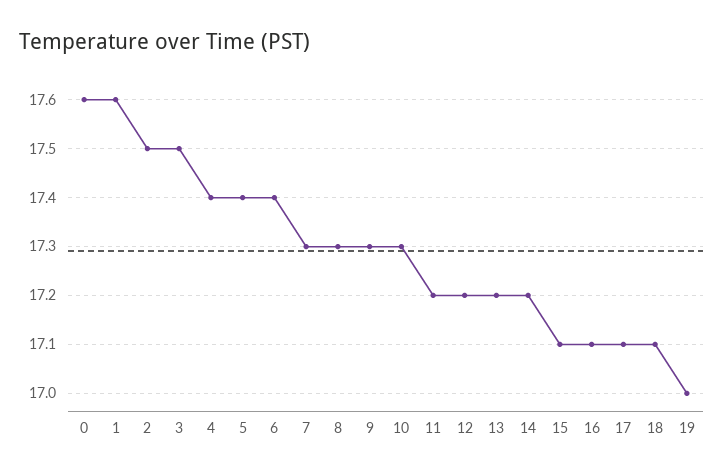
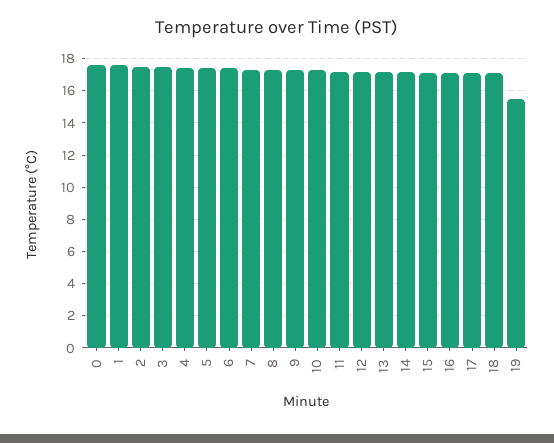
  {
    "0": 17.6,
    "1": 17.6,
    "2": 17.5,
    "3": 17.5,
    "4": 17.4,
    "5": 17.4,
    "6": 17.4,
    "7": 17.3,
    "8": 17.3,
    "9": 17.3,
    "10": 17.3,
    "11": 17.2,
    "12": 17.2,
    "13": 17.2,
    "14": 17.2,
    "15": 17.1,
    "16": 17.1,
    "17": 17.1,
    "18": 17.1,
-   "19": 17
+   "19": 15.5
  }

